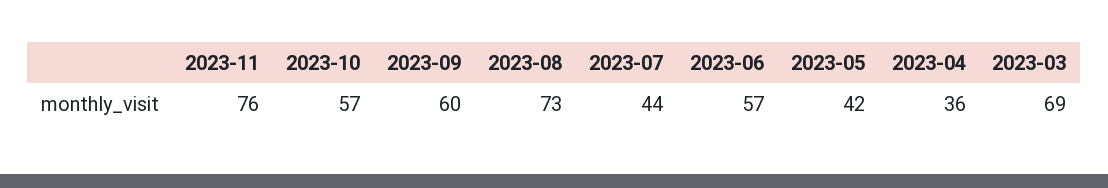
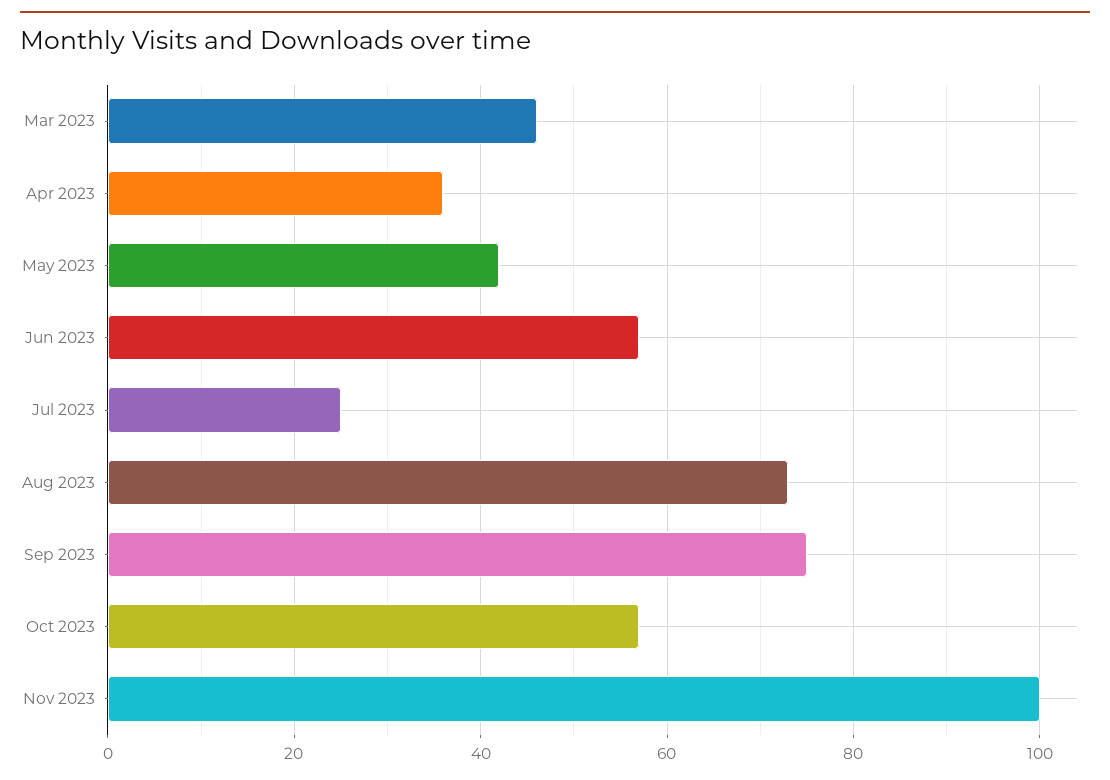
  {
-   "2023-11": 76,
+   "2023-11": 100,
    "2023-10": 57,
-   "2023-09": 60,
+   "2023-09": 75,
    "2023-08": 73,
-   "2023-07": 44,
+   "2023-07": 25,
    "2023-06": 57,
    "2023-05": 42,
    "2023-04": 36,
-   "2023-03": 69
+   "2023-03": 45
  }

